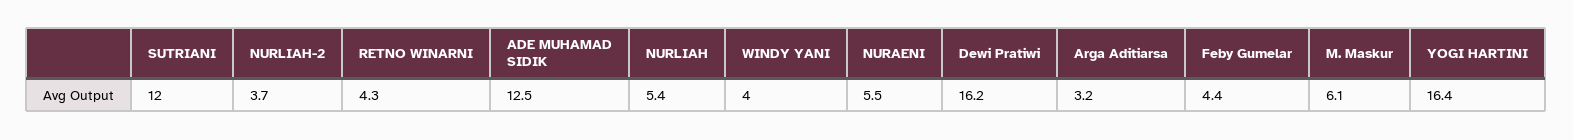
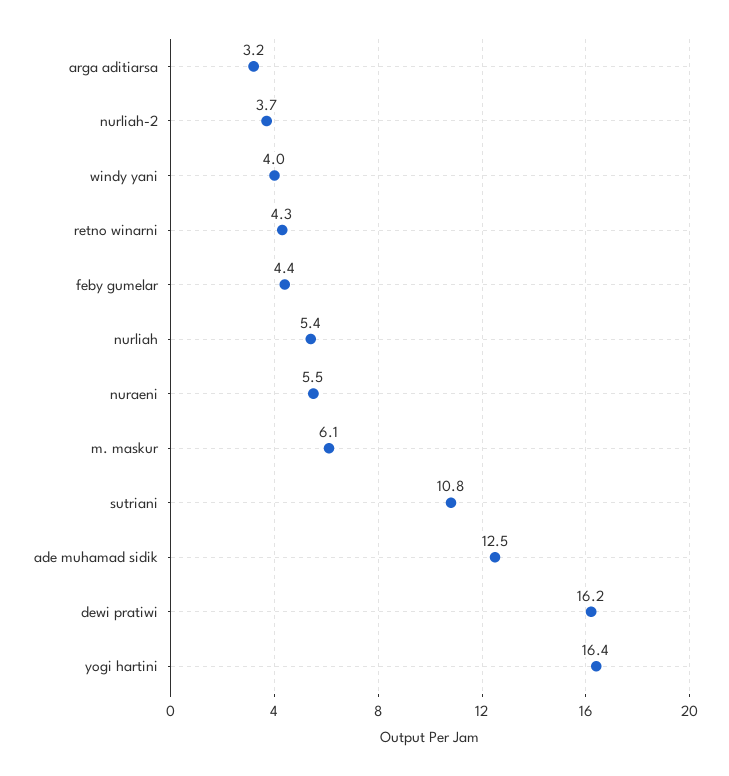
  {
-   "SUTRIANI": 12,
+   "SUTRIANI": 10.8,
    "NURLIAH-2": 3.7,
    "RETNO WINARNI": 4.3,
    "ADE MUHAMAD SIDIK": 12.5,
    "NURLIAH": 5.4,
    "WINDY YANI": 4,
    "NURAENI": 5.5,
    "Dewi Pratiwi": 16.2,
    "Arga Aditiarsa": 3.2,
    "Feby Gumelar": 4.4,
    "M. Maskur": 6.1,
    "YOGI HARTINI": 16.4
  }

